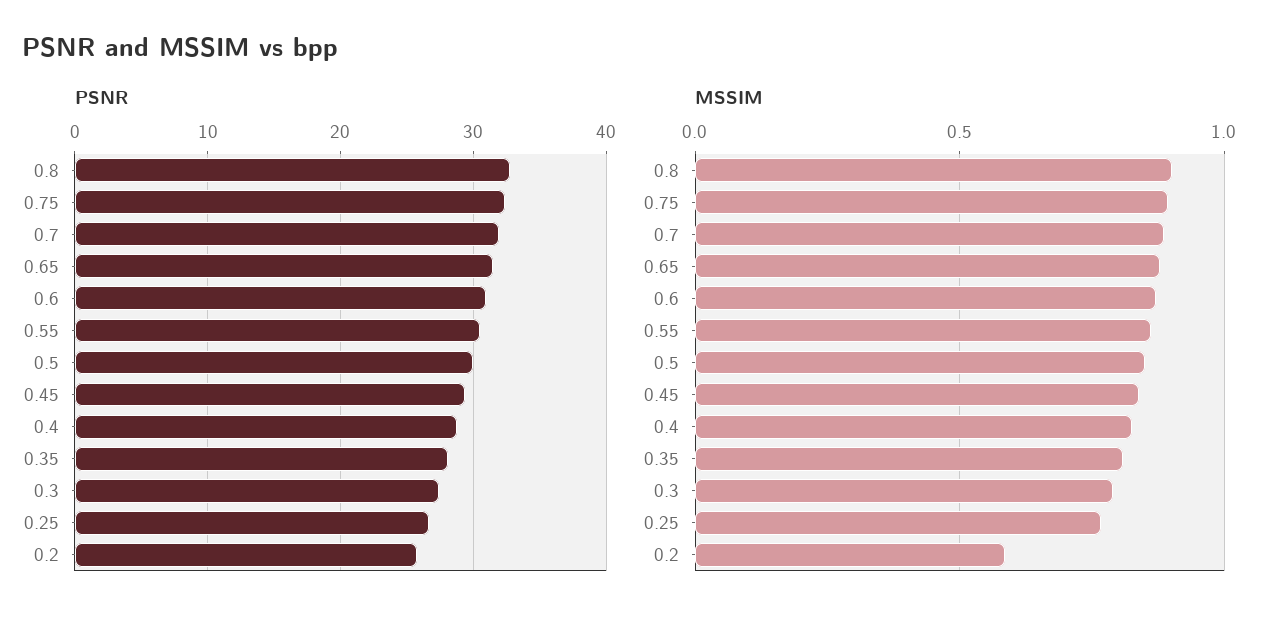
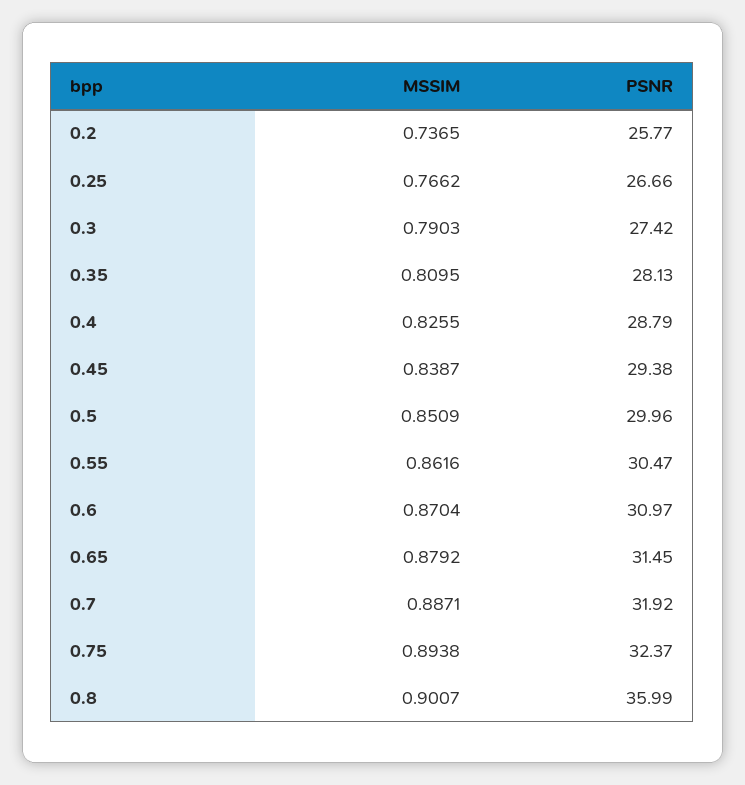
  {
    "PSNR": {
-     "0.8": 33,
+     "0.8": 35.99,
      "0.75": 32.37,
      "0.7": 31.92,
      "0.65": 31.45,
      "0.6": 30.97,
      "0.55": 30.47,
      "0.5": 29.96,
      "0.45": 29.38,
      "0.4": 28.79,
      "0.35": 28.13,
      "0.3": 27.42,
      "0.25": 26.66,
      "0.2": 25.77
    },
    "MSSIM": {
      "0.8": 0.9007,
      "0.75": 0.8938,
      "0.7": 0.8871,
      "0.65": 0.8792,
      "0.6": 0.8704,
      "0.55": 0.8616,
      "0.5": 0.8509,
      "0.45": 0.8387,
      "0.4": 0.8255,
      "0.35": 0.8095,
      "0.3": 0.7903,
      "0.25": 0.7662,
-     "0.2": 0.6
+     "0.2": 0.7365
    }
  }

